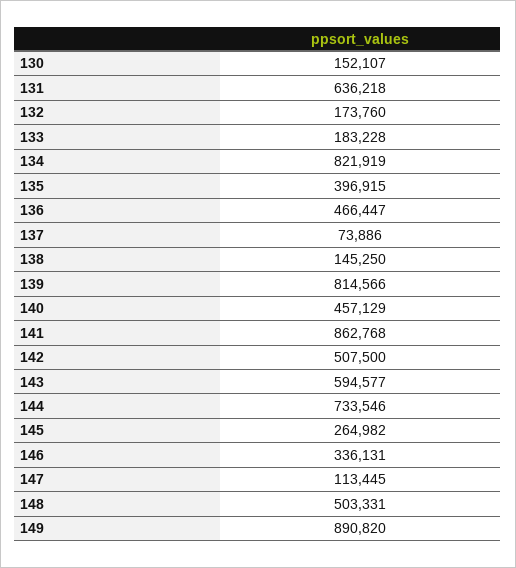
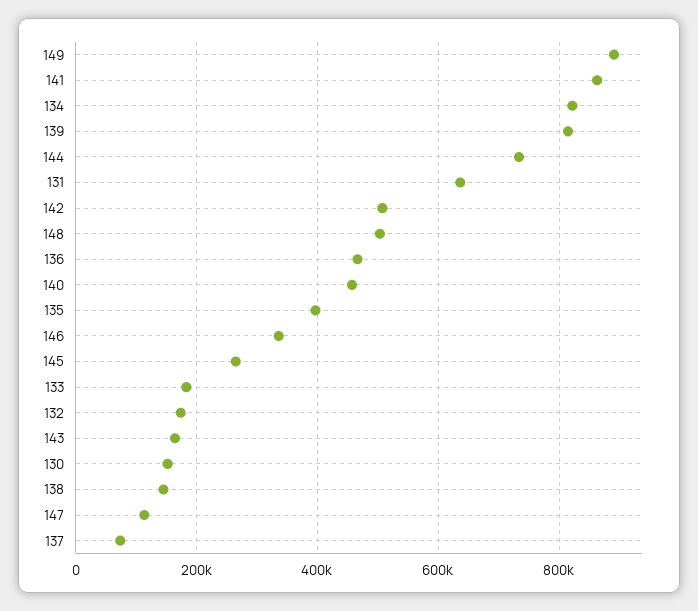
  {
    "130": 152107,
    "131": 636218,
    "132": 173760,
    "133": 183228,
    "134": 821919,
    "135": 396915,
    "136": 466447,
    "137": 73886,
    "138": 145250,
    "139": 814566,
    "140": 457129,
    "141": 862768,
    "142": 507500,
-   "143": 594577,
+   "143": 160000,
    "144": 733546,
    "145": 264982,
    "146": 336131,
    "147": 113445,
    "148": 503331,
    "149": 890820
  }

